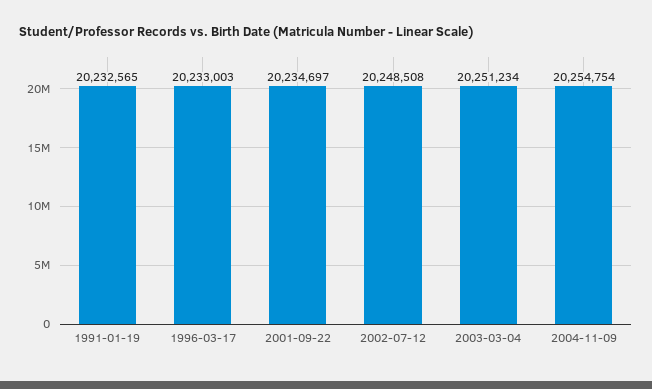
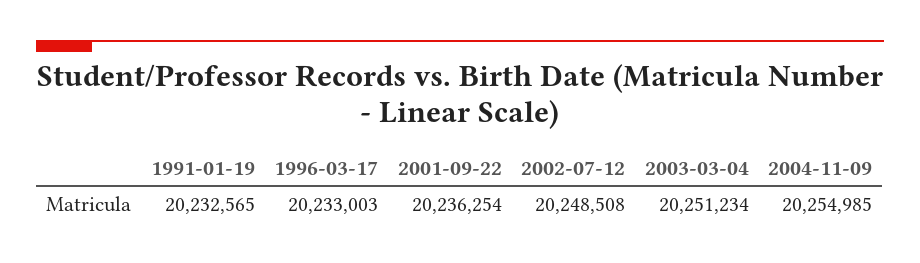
  {
    "1991-01-19": 20232565,
    "1996-03-17": 20233003,
-   "2001-09-22": 20234697,
+   "2001-09-22": 20236254,
    "2002-07-12": 20248508,
    "2003-03-04": 20251234,
-   "2004-11-09": 20254754
+   "2004-11-09": 20254985
  }

